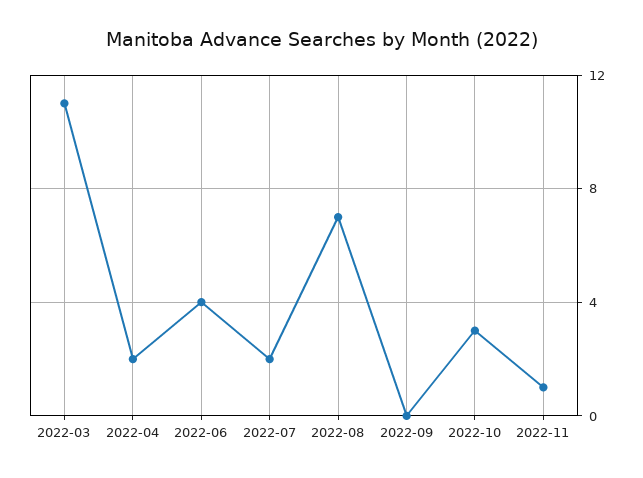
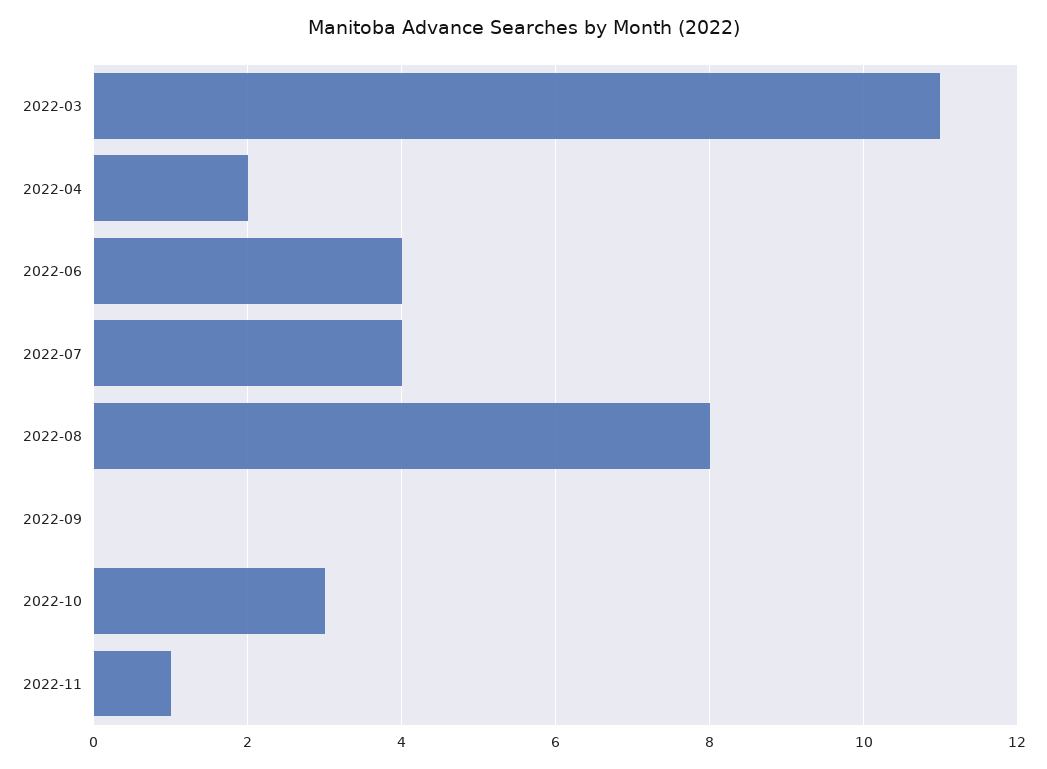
  {
    "2022-03": 11,
    "2022-04": 2,
    "2022-06": 4,
-   "2022-07": 2,
+   "2022-07": 4,
-   "2022-08": 7,
+   "2022-08": 8,
    "2022-09": 0,
    "2022-10": 3,
    "2022-11": 1
  }

